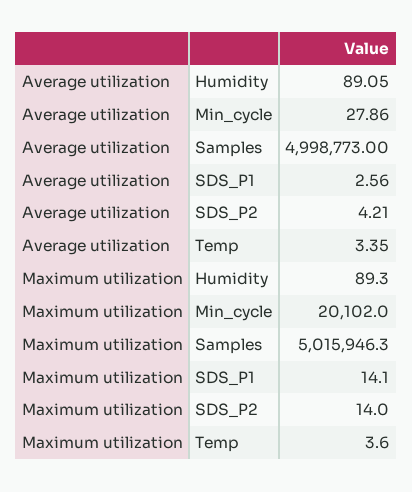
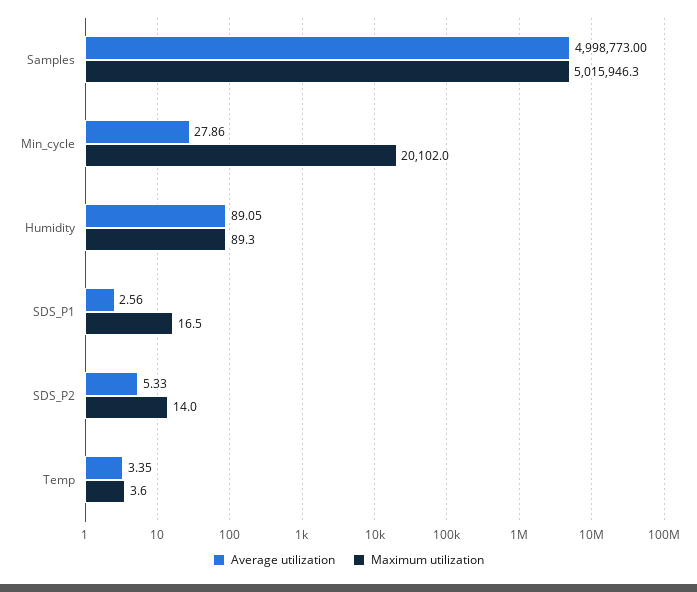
  {
    "Average utilization": {
      "Humidity": 89.05,
      "Min_cycle": 27.86,
      "Samples": 4998773,
      "SDS_P1": 2.56,
-     "SDS_P2": 4.21,
+     "SDS_P2": 5.33,
      "Temp": 3.35
    },
    "Maximum utilization": {
      "Humidity": 89.3,
      "Min_cycle": 20102,
      "Samples": 5015946.3,
-     "SDS_P1": 14.1,
+     "SDS_P1": 16.5,
      "SDS_P2": 14,
      "Temp": 3.6
    }
  }

